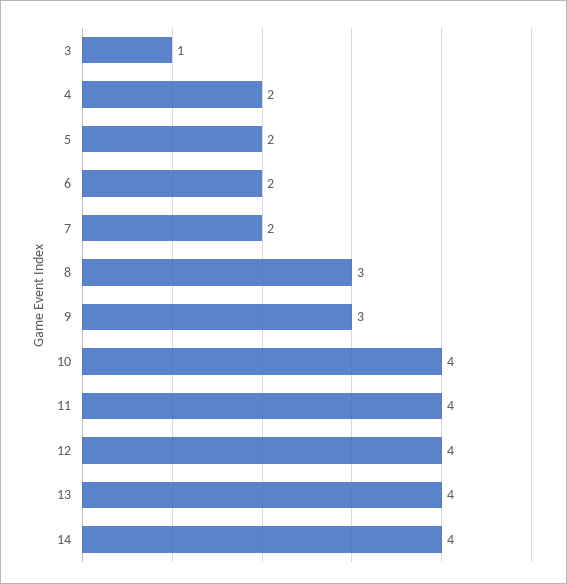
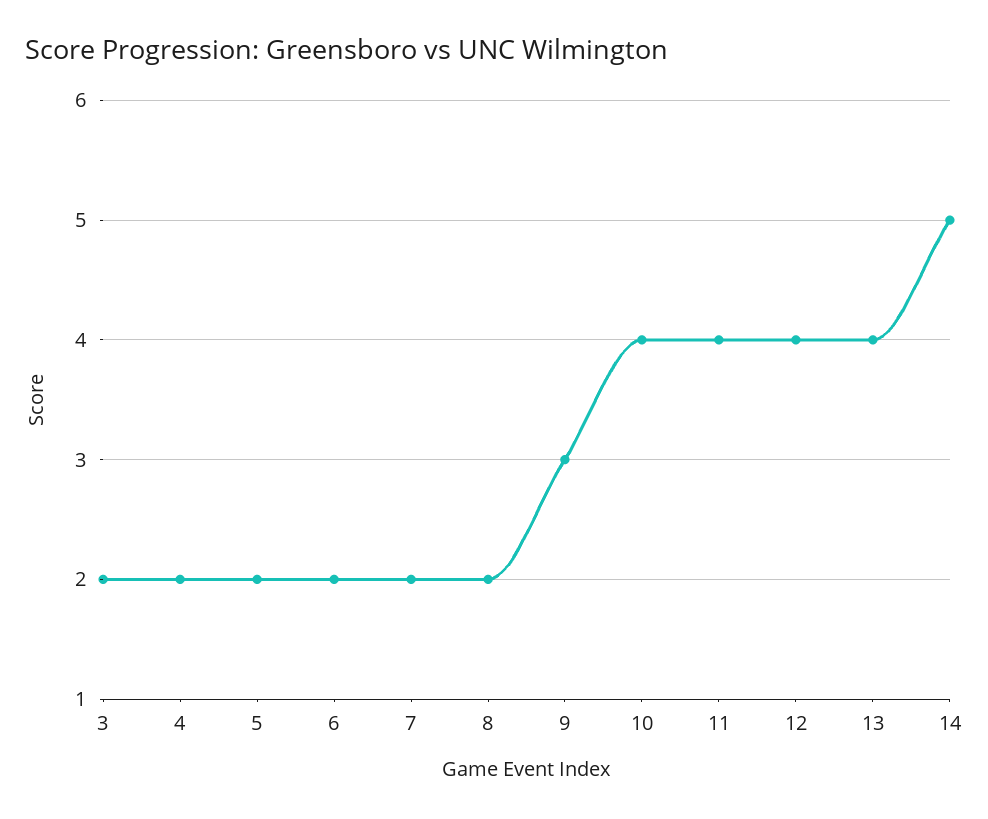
  {
-   "3": 1,
+   "3": 2,
    "4": 2,
    "5": 2,
    "6": 2,
    "7": 2,
-   "8": 3,
+   "8": 2,
    "9": 3,
    "10": 4,
    "11": 4,
    "12": 4,
    "13": 4,
-   "14": 4
+   "14": 5
  }

